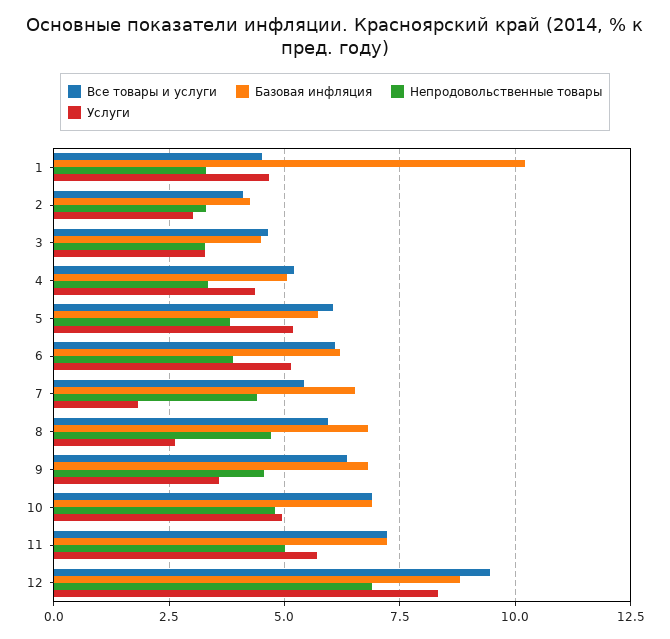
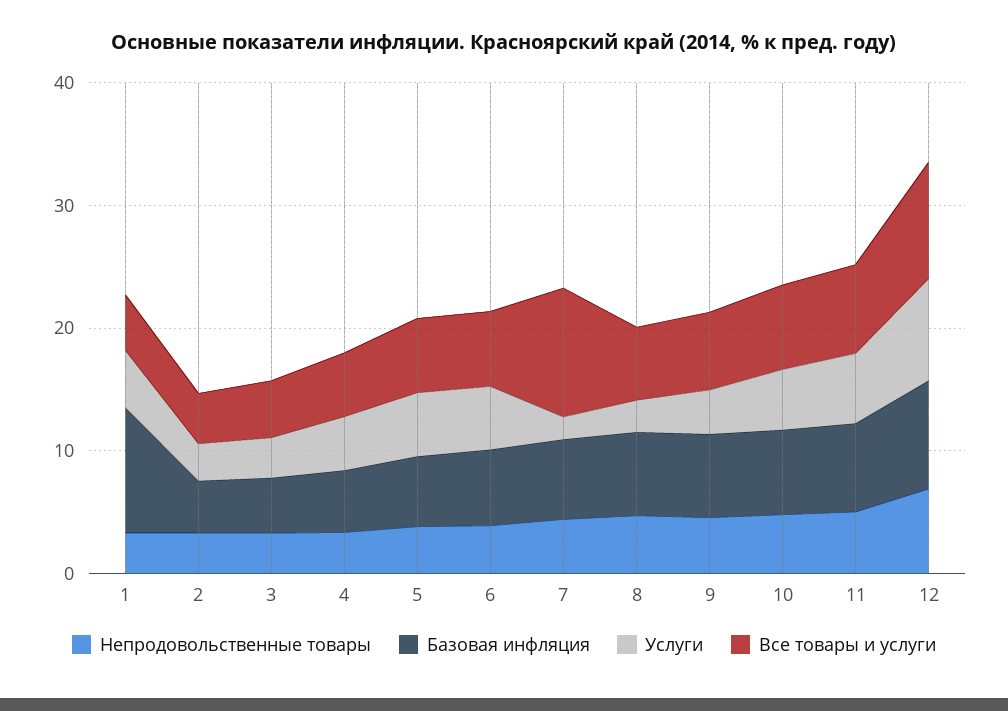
  {
    "Все товары и услуги": {
      "1": 4.5,
      "2": 4,
      "3": 4.75,
      "4": 5.25,
      "5": 6,
      "6": 6,
-     "7": 5.5,
+     "7": 10,
      "8": 6,
      "9": 6.25,
      "10": 7,
      "11": 7.25,
      "12": 9.5
    },
    "Базовая инфляция": {
      "1": 10.25,
      "2": 4.25,
      "3": 4.5,
      "4": 5,
      "5": 5.75,
      "6": 6.25,
      "7": 6.5,
      "8": 6.75,
      "9": 6.75,
      "10": 7,
      "11": 7.25,
      "12": 8.75
    },
    "Непродовольственные товары": {
      "1": 3.25,
      "2": 3.25,
      "3": 3.25,
      "4": 3.25,
      "5": 3.75,
      "6": 4,
      "7": 4.5,
      "8": 4.75,
      "9": 4.5,
      "10": 4.75,
      "11": 5,
      "12": 7
    },
    "Услуги": {
      "1": 4.75,
      "2": 3,
      "3": 3.25,
      "4": 4.25,
      "5": 5.25,
      "6": 5.25,
      "7": 1.75,
      "8": 2.5,
      "9": 3.5,
      "10": 5,
      "11": 5.75,
      "12": 8.25
    }
  }

